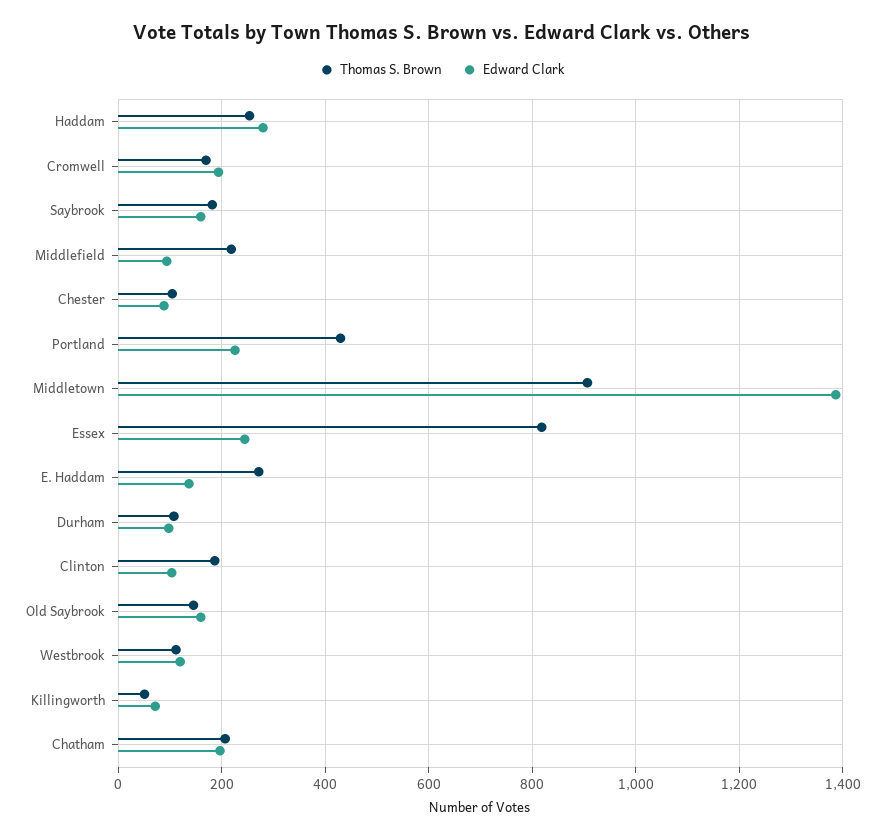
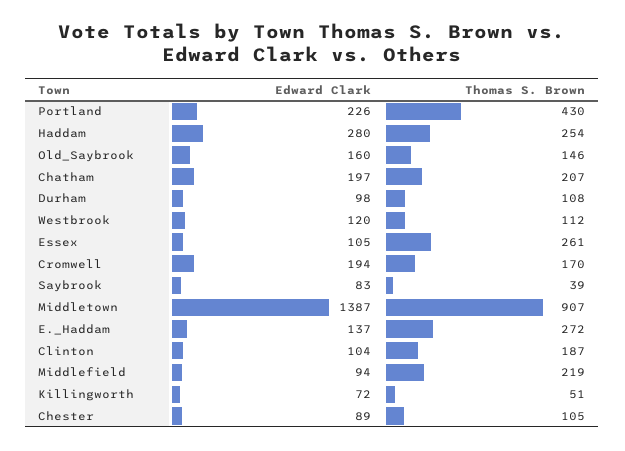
  {
    "Thomas S. Brown": {
      "Haddam": 254,
      "Cromwell": 170,
-     "Saybrook": 180,
+     "Saybrook": 39,
      "Middlefield": 219,
      "Chester": 105,
      "Portland": 430,
      "Middletown": 907,
-     "Essex": 820,
+     "Essex": 261,
      "E. Haddam": 272,
      "Durham": 108,
      "Clinton": 187,
      "Old Saybrook": 146,
      "Westbrook": 112,
      "Killingworth": 51,
      "Chatham": 207
    },
    "Edward Clark": {
      "Haddam": 280,
      "Cromwell": 194,
-     "Saybrook": 160,
+     "Saybrook": 83,
      "Middlefield": 94,
      "Chester": 89,
      "Portland": 226,
      "Middletown": 1387,
-     "Essex": 240,
+     "Essex": 105,
      "E. Haddam": 137,
      "Durham": 98,
      "Clinton": 104,
      "Old Saybrook": 160,
      "Westbrook": 120,
      "Killingworth": 72,
      "Chatham": 197
    }
  }

